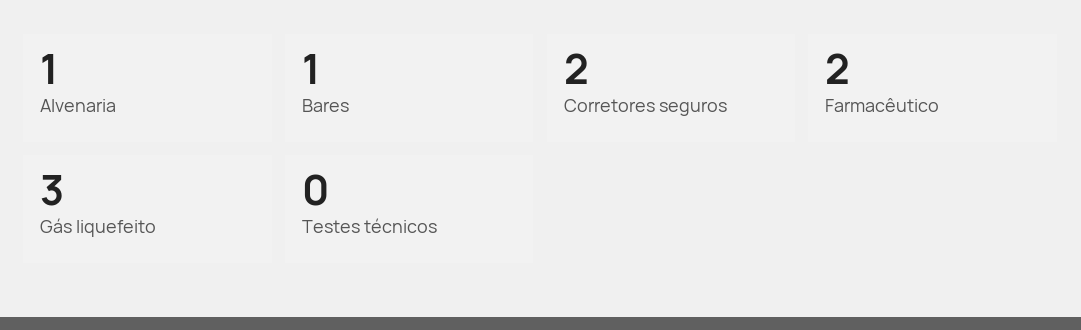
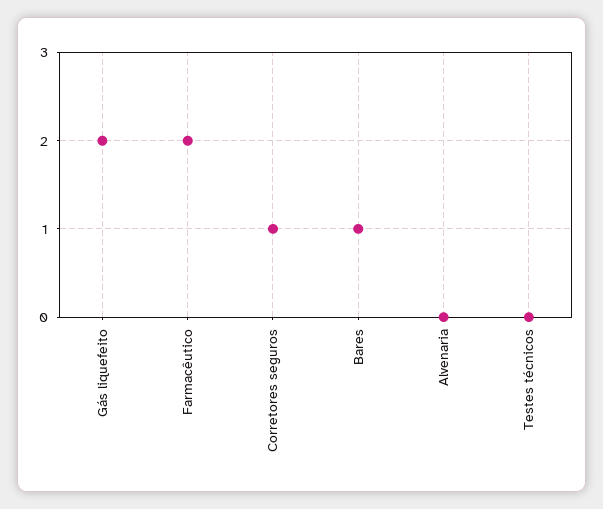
  {
-   "Alvenaria": 1,
+   "Alvenaria": 0,
    "Bares": 1,
-   "Corretores seguros": 2,
+   "Corretores seguros": 1,
    "Farmacêutico": 2,
-   "Gás liquefeito": 3,
+   "Gás liquefeito": 2,
    "Testes técnicos": 0
  }

